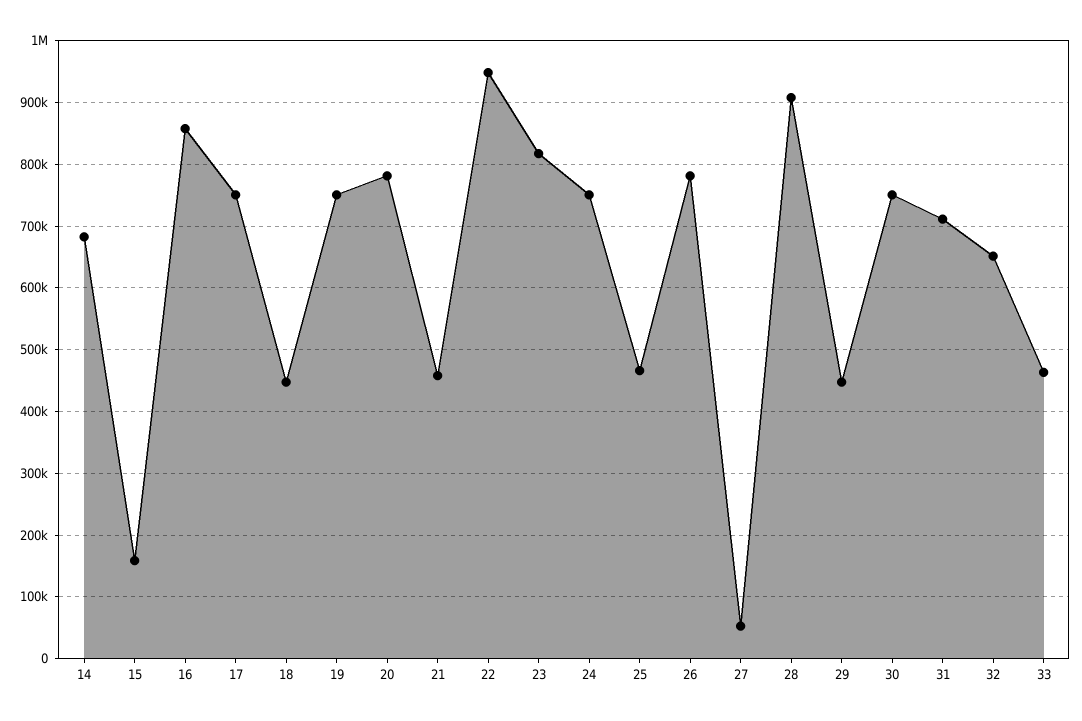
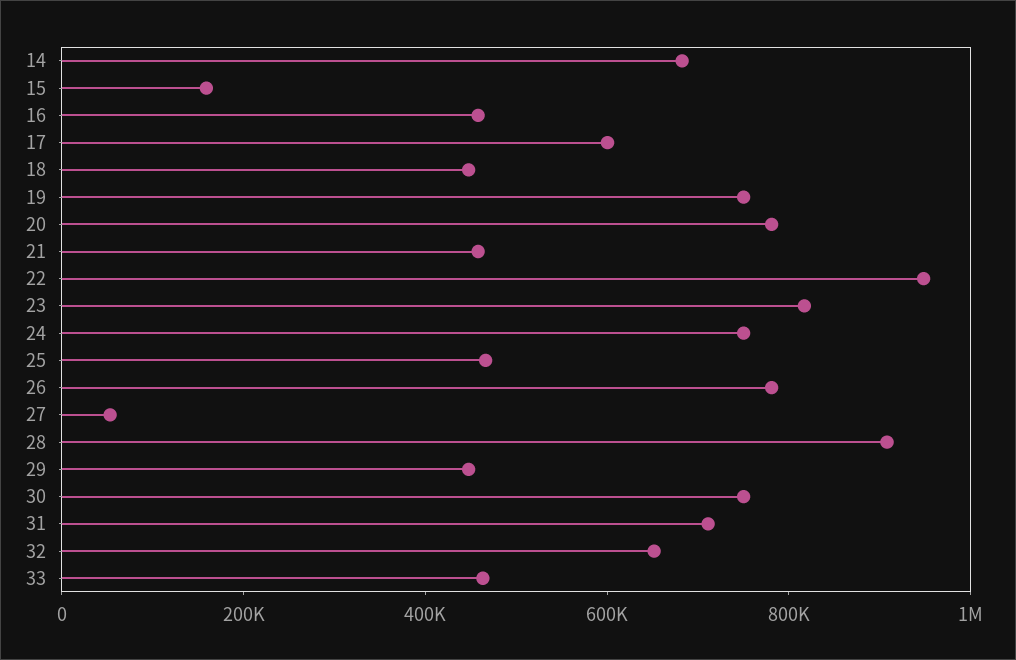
  {
    "14": 680000,
    "15": 160000,
-   "16": 860000,
+   "16": 450000,
-   "17": 750000,
+   "17": 600000,
    "18": 450000,
    "19": 750000,
    "20": 780000,
    "21": 460000,
    "22": 950000,
    "23": 820000,
    "24": 750000,
    "25": 470000,
    "26": 780000,
    "27": 50000,
    "28": 910000,
    "29": 450000,
    "30": 750000,
    "31": 710000,
    "32": 650000,
    "33": 460000
  }

